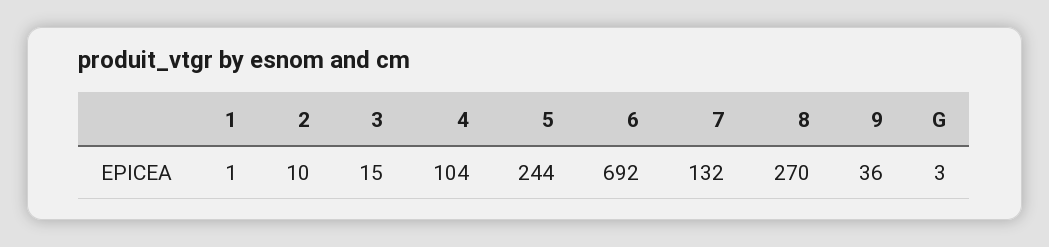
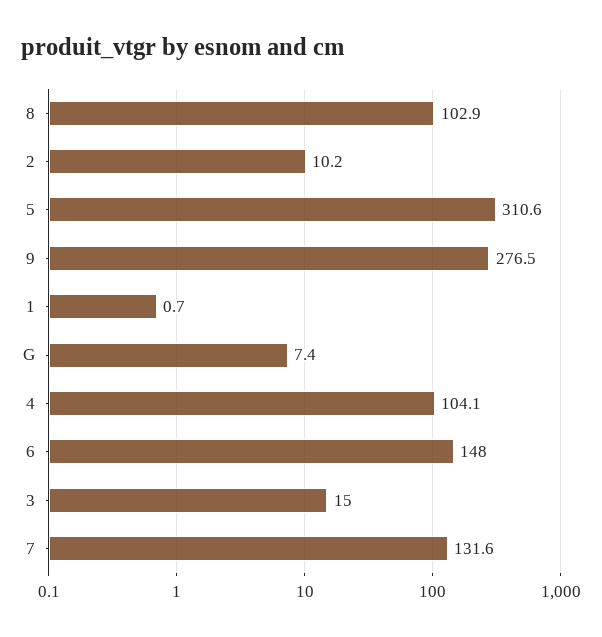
  {
    "1": 0.7,
    "2": 10.2,
    "3": 15,
    "4": 104.1,
-   "5": 244,
+   "5": 310.6,
-   "6": 692,
+   "6": 148,
    "7": 131.6,
-   "8": 270,
+   "8": 102.9,
-   "9": 36,
+   "9": 276.5,
-   "G": 3
+   "G": 7.4
  }

